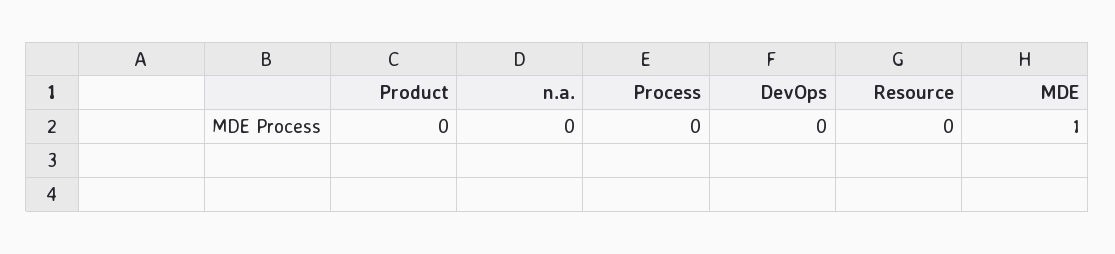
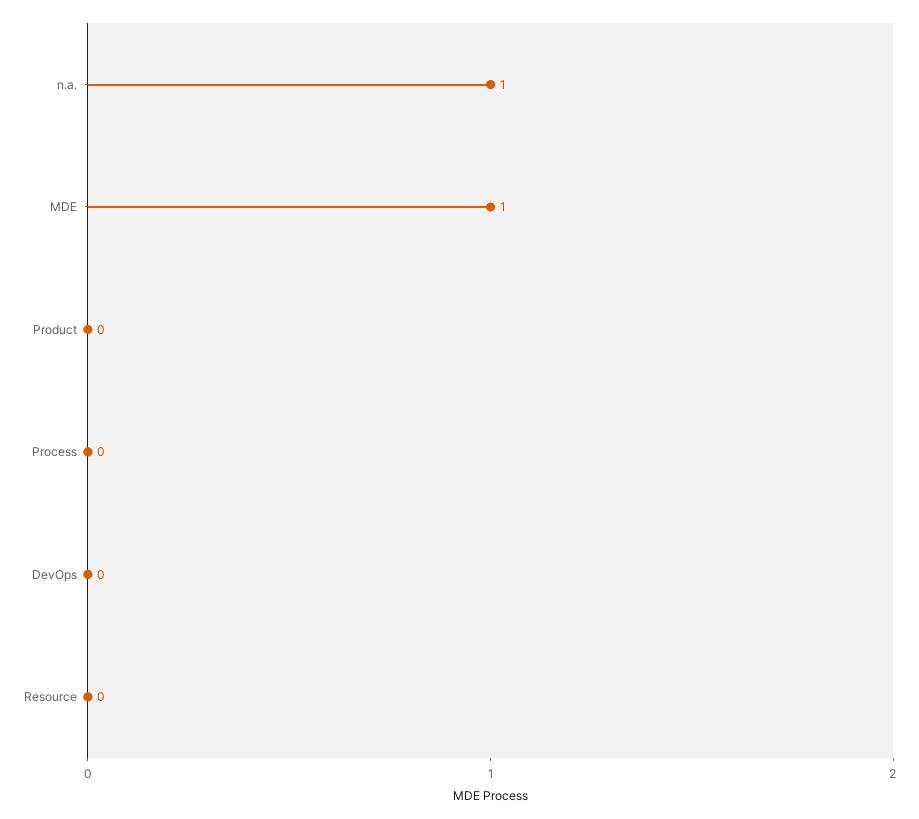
  {
    "Product": 0,
-   "n.a.": 0,
+   "n.a.": 1,
    "Process": 0,
    "DevOps": 0,
    "Resource": 0,
    "MDE": 1
  }

